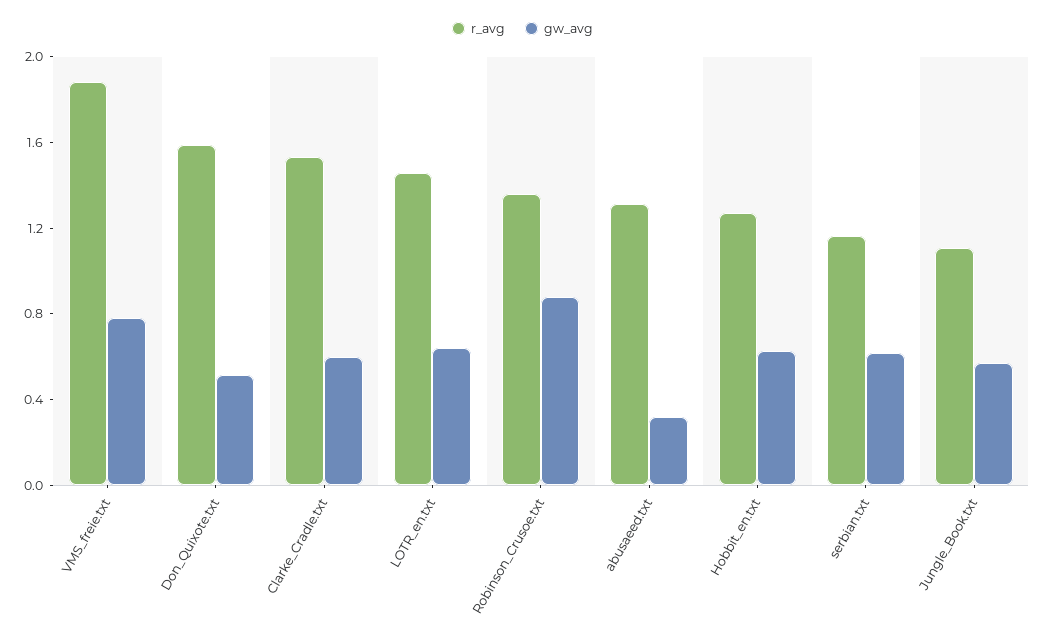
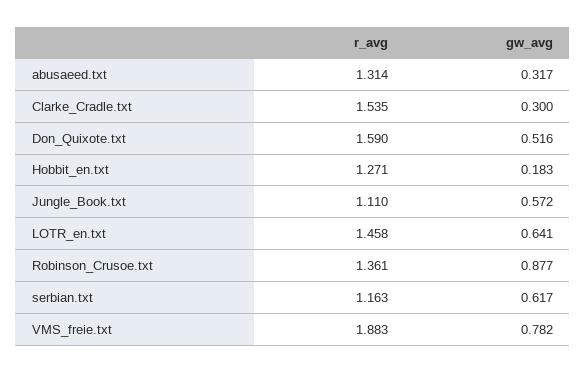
  {
    "r_avg": {
      "VMS_freie.txt": 1.883,
      "Don_Quixote.txt": 1.59,
      "Clarke_Cradle.txt": 1.535,
      "LOTR_en.txt": 1.458,
      "Robinson_Crusoe.txt": 1.361,
      "abusaeed.txt": 1.314,
      "Hobbit_en.txt": 1.271,
      "serbian.txt": 1.163,
      "Jungle_Book.txt": 1.11
    },
    "gw_avg": {
      "VMS_freie.txt": 0.782,
      "Don_Quixote.txt": 0.516,
-     "Clarke_Cradle.txt": 0.6,
+     "Clarke_Cradle.txt": 0.3,
      "LOTR_en.txt": 0.641,
      "Robinson_Crusoe.txt": 0.877,
      "abusaeed.txt": 0.317,
-     "Hobbit_en.txt": 0.6,
+     "Hobbit_en.txt": 0.183,
      "serbian.txt": 0.617,
      "Jungle_Book.txt": 0.572
    }
  }

